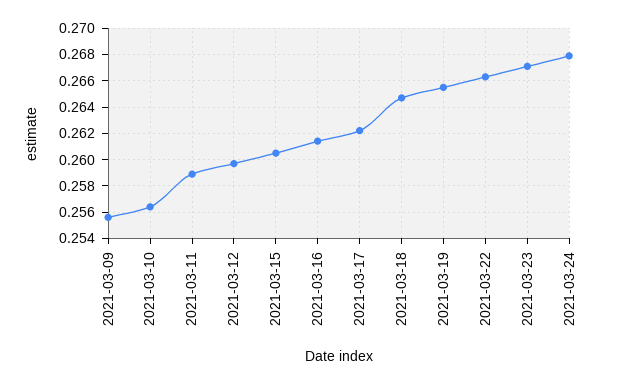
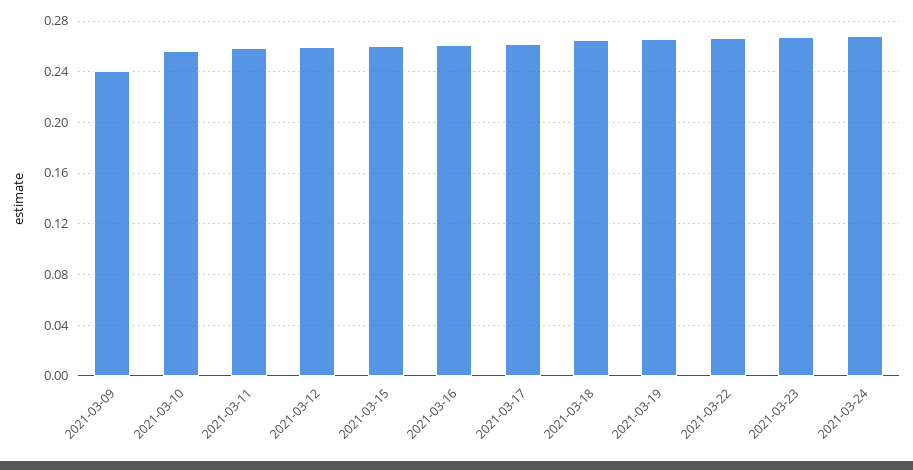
  {
-   "2021-03-09": 0.2555,
+   "2021-03-09": 0.24,
    "2021-03-10": 0.2565,
    "2021-03-11": 0.259,
    "2021-03-12": 0.2595,
    "2021-03-15": 0.2605,
    "2021-03-16": 0.2615,
    "2021-03-17": 0.262,
    "2021-03-18": 0.2645,
    "2021-03-19": 0.2655,
    "2021-03-22": 0.2665,
    "2021-03-23": 0.267,
    "2021-03-24": 0.268
  }

